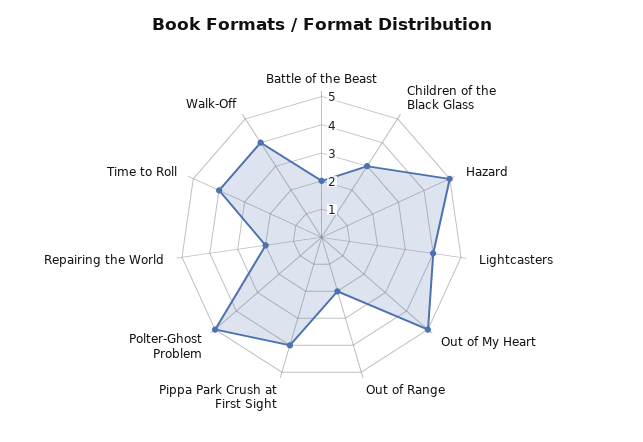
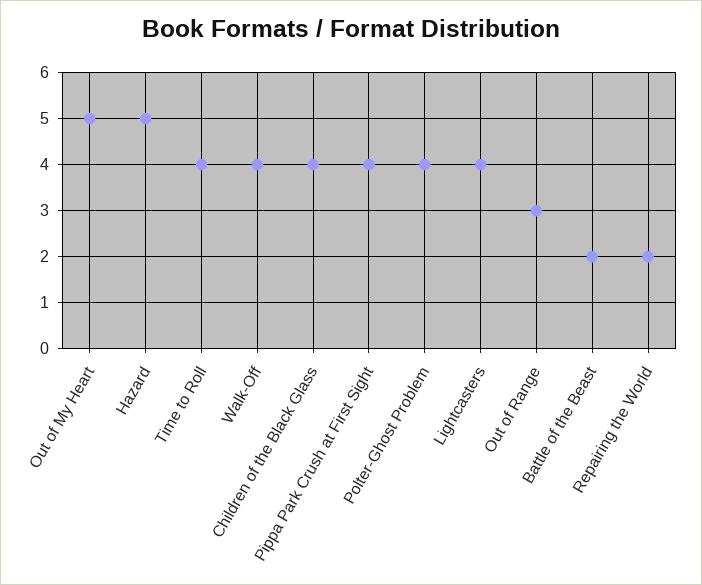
  {
    "Battle of the Beast": 2,
-   "Children of the Black Glass": 3,
+   "Children of the Black Glass": 4,
    "Hazard": 5,
    "Lightcasters": 4,
    "Out of My Heart": 5,
-   "Out of Range": 2,
+   "Out of Range": 3,
    "Pippa Park Crush at First Sight": 4,
-   "Polter-Ghost Problem": 5,
+   "Polter-Ghost Problem": 4,
    "Repairing the World": 2,
    "Time to Roll": 4,
    "Walk-Off": 4
  }

